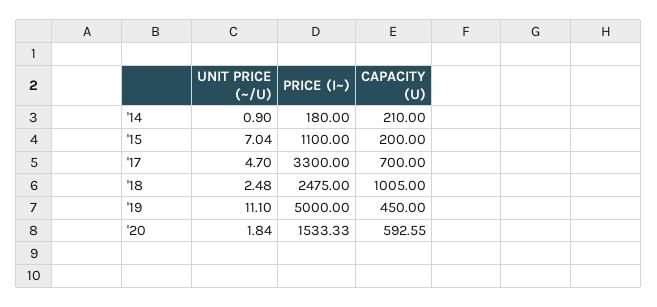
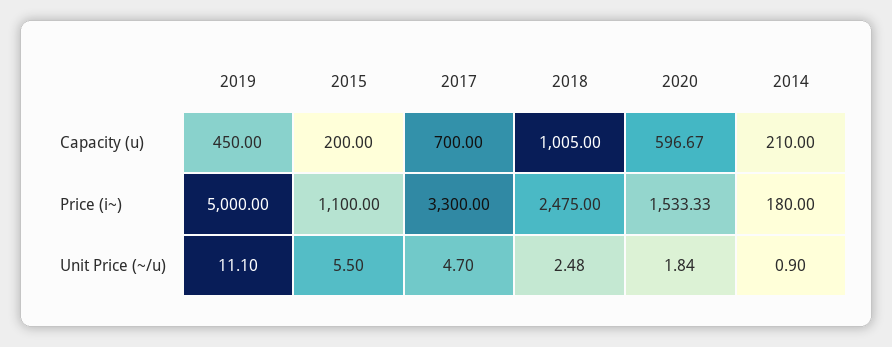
  {
    "UNIT PRICE (~/U)": {
      "'14": 0.9,
-     "'15": 7.04,
+     "'15": 5.5,
      "'17": 4.7,
      "'18": 2.48,
      "'19": 11.1,
      "'20": 1.84
    },
    "PRICE (I~)": {
      "'14": 180,
      "'15": 1100,
      "'17": 3300,
      "'18": 2475,
      "'19": 5000,
      "'20": 1533.33
    },
    "CAPACITY (U)": {
      "'14": 210,
      "'15": 200,
      "'17": 700,
      "'18": 1005,
      "'19": 450,
-     "'20": 592.55
+     "'20": 596.67
    }
  }

